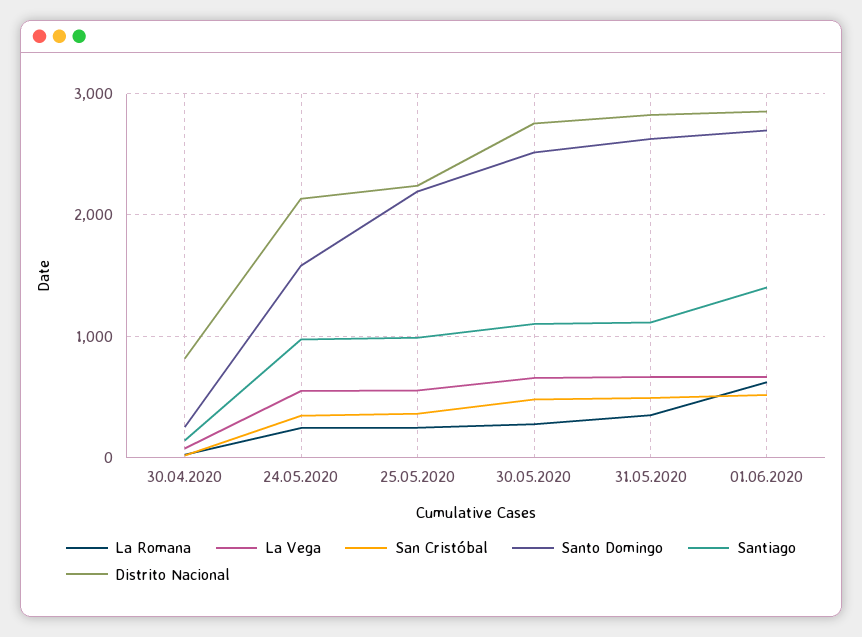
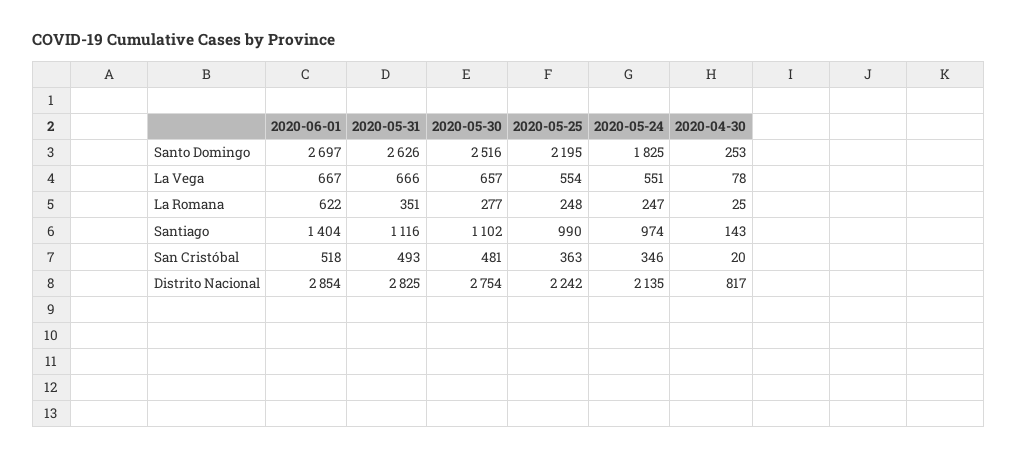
  {
    "La Romana": {
      "30.04.2020": 25,
      "24.05.2020": 247,
      "25.05.2020": 248,
      "30.05.2020": 277,
      "31.05.2020": 351,
      "01.06.2020": 622
    },
    "La Vega": {
      "30.04.2020": 78,
      "24.05.2020": 551,
      "25.05.2020": 554,
      "30.05.2020": 657,
      "31.05.2020": 666,
      "01.06.2020": 667
    },
    "San Cristóbal": {
      "30.04.2020": 20,
      "24.05.2020": 346,
      "25.05.2020": 363,
      "30.05.2020": 481,
      "31.05.2020": 493,
      "01.06.2020": 518
    },
    "Santo Domingo": {
      "30.04.2020": 253,
-     "24.05.2020": 1600,
+     "24.05.2020": 1825,
      "25.05.2020": 2195,
      "30.05.2020": 2516,
      "31.05.2020": 2626,
      "01.06.2020": 2697
    },
    "Santiago": {
      "30.04.2020": 143,
      "24.05.2020": 974,
      "25.05.2020": 990,
      "30.05.2020": 1102,
      "31.05.2020": 1116,
      "01.06.2020": 1404
    },
    "Distrito Nacional": {
      "30.04.2020": 817,
      "24.05.2020": 2135,
      "25.05.2020": 2242,
      "30.05.2020": 2754,
      "31.05.2020": 2825,
      "01.06.2020": 2854
    }
  }

